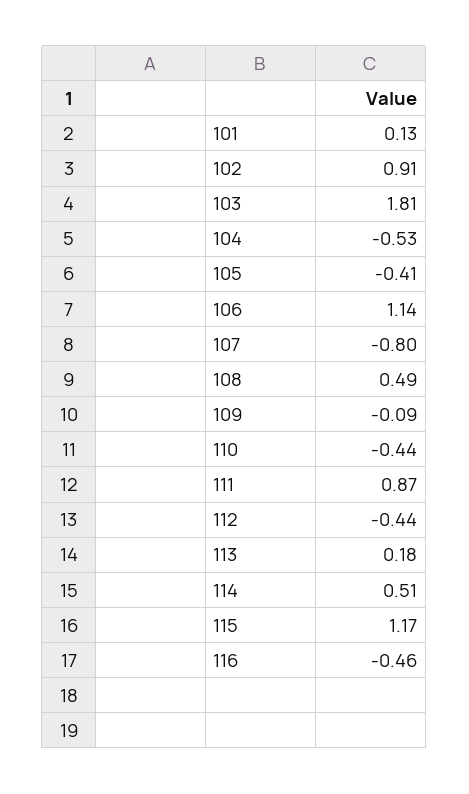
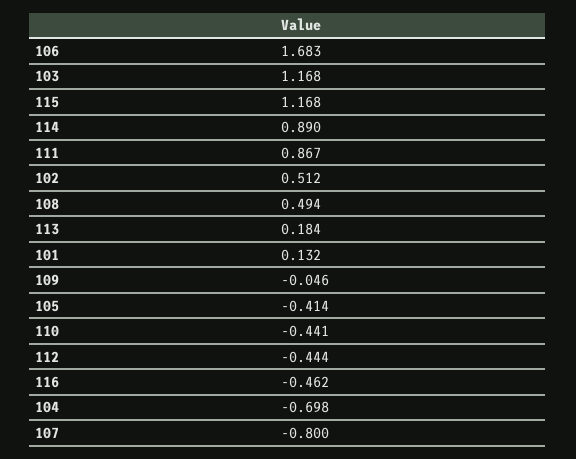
  {
    "101": 0.132,
-   "102": 0.91,
+   "102": 0.512,
-   "103": 1.81,
+   "103": 1.168,
-   "104": -0.53,
+   "104": -0.698,
    "105": -0.414,
-   "106": 1.14,
+   "106": 1.683,
    "107": -0.8,
    "108": 0.494,
-   "109": -0.09,
+   "109": -0.046,
    "110": -0.441,
    "111": 0.867,
    "112": -0.444,
    "113": 0.184,
-   "114": 0.51,
+   "114": 0.89,
    "115": 1.168,
    "116": -0.462
  }

